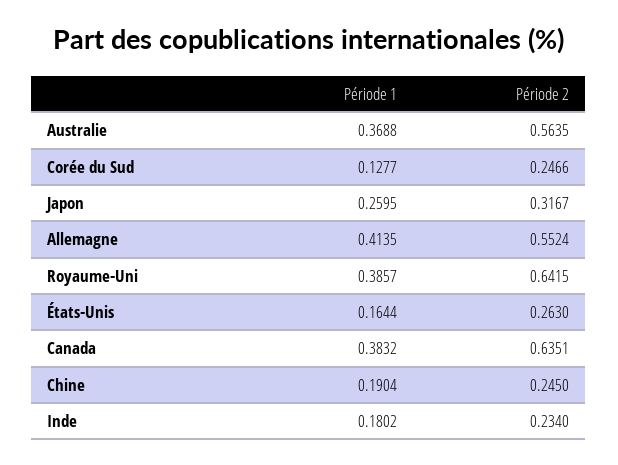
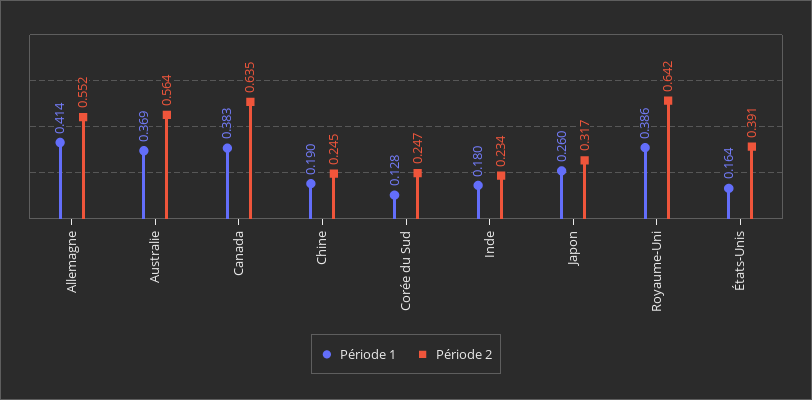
  {
    "Période 1": {
      "Australie": 0.3688,
      "Corée du Sud": 0.1277,
      "Japon": 0.2595,
      "Allemagne": 0.4135,
      "Royaume-Uni": 0.3857,
      "États-Unis": 0.1644,
      "Canada": 0.3832,
      "Chine": 0.1904,
      "Inde": 0.1802
    },
    "Période 2": {
      "Australie": 0.5635,
      "Corée du Sud": 0.2466,
      "Japon": 0.3167,
      "Allemagne": 0.5524,
      "Royaume-Uni": 0.6415,
-     "États-Unis": 0.263,
+     "États-Unis": 0.391,
      "Canada": 0.6351,
      "Chine": 0.245,
      "Inde": 0.234
    }
  }

